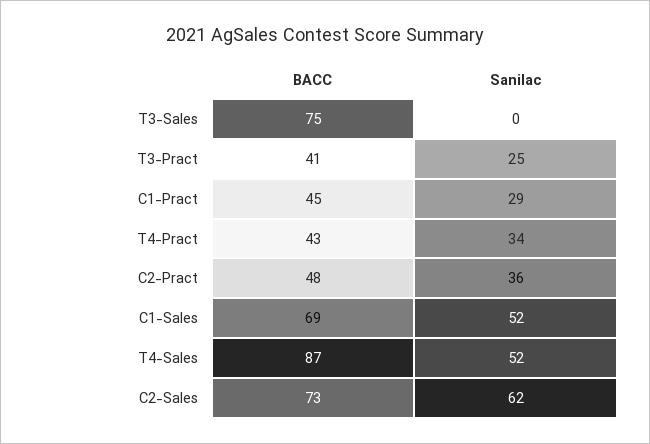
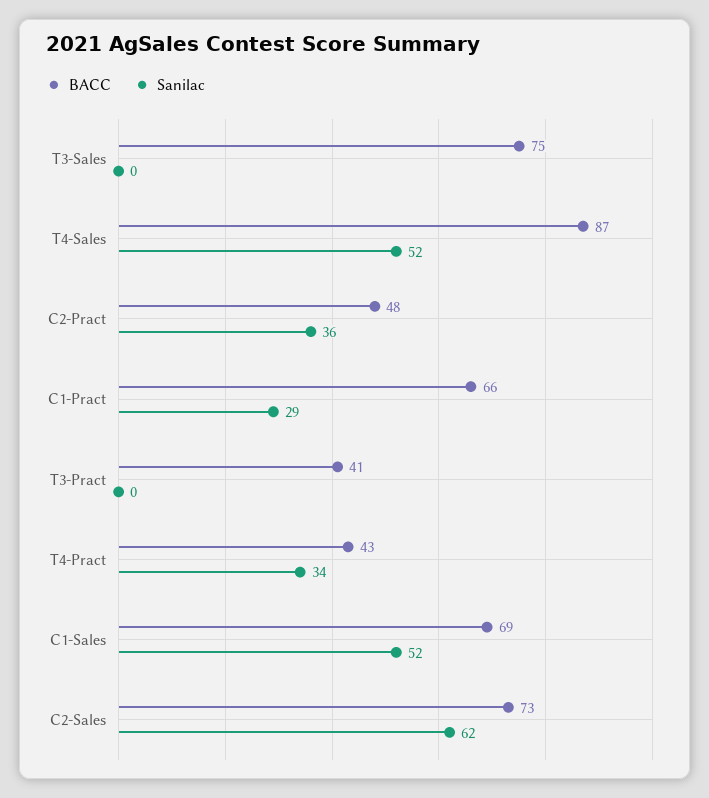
  {
    "BACC": {
      "T3-Sales": 75,
      "T3-Pract": 41,
-     "C1-Pract": 45,
+     "C1-Pract": 66,
      "T4-Pract": 43,
      "C2-Pract": 48,
      "C1-Sales": 69,
      "T4-Sales": 87,
      "C2-Sales": 73
    },
    "Sanilac": {
      "T3-Sales": 0,
-     "T3-Pract": 25,
+     "T3-Pract": 0,
      "C1-Pract": 29,
      "T4-Pract": 34,
      "C2-Pract": 36,
      "C1-Sales": 52,
      "T4-Sales": 52,
      "C2-Sales": 62
    }
  }

